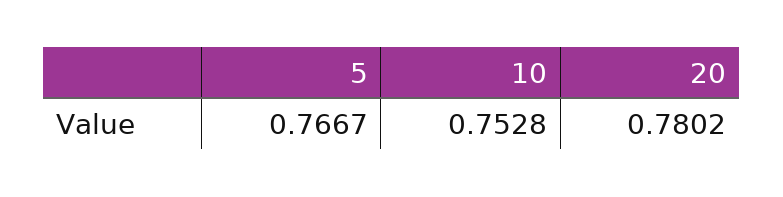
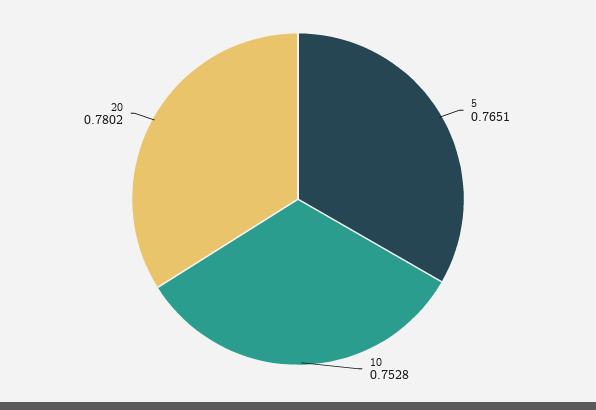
  {
-   "5": 0.7667,
+   "5": 0.7651,
    "10": 0.7528,
    "20": 0.7802
  }

